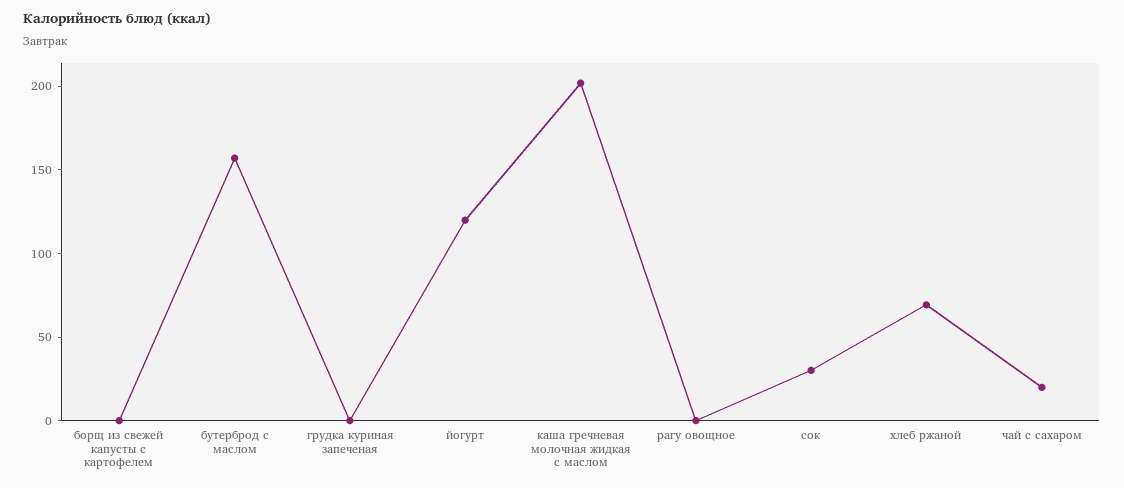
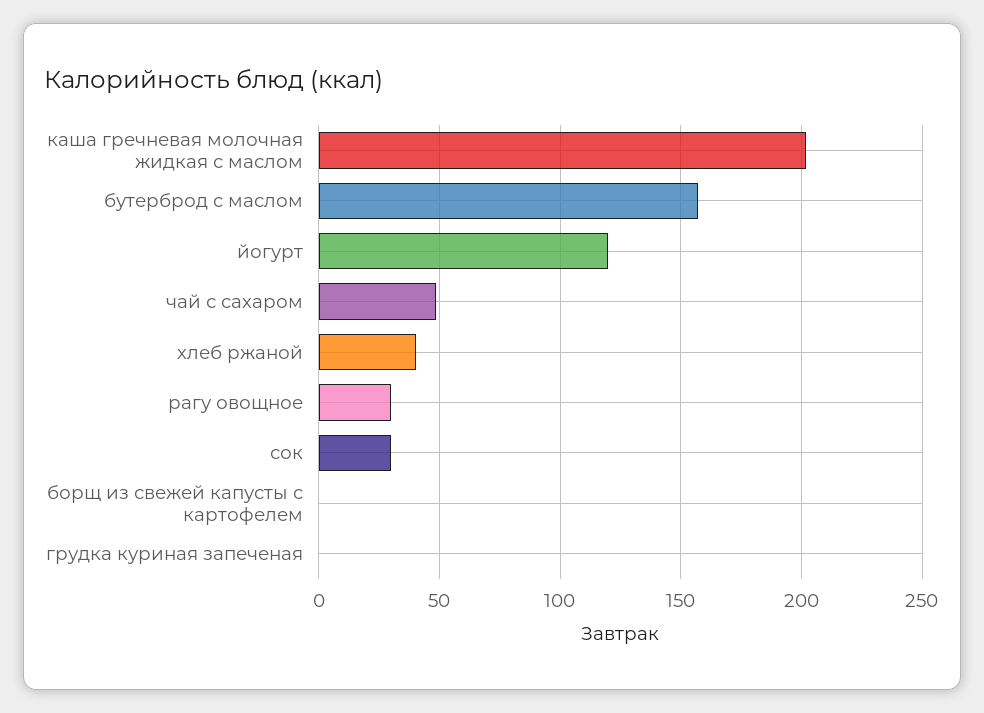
  {
    "борщ из свежей капусты с картофелем": 0,
    "бутерброд с маслом": 155,
    "грудка куриная запеченая": 0,
    "йогурт": 120,
    "каша гречневая молочная жидкая с маслом": 200,
-   "рагу овощное": 0,
+   "рагу овощное": 30,
    "сок": 30,
-   "хлеб ржаной": 70,
+   "хлеб ржаной": 40,
-   "чай с сахаром": 20
+   "чай с сахаром": 50
  }

